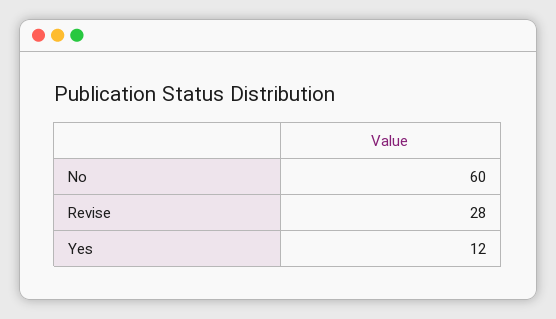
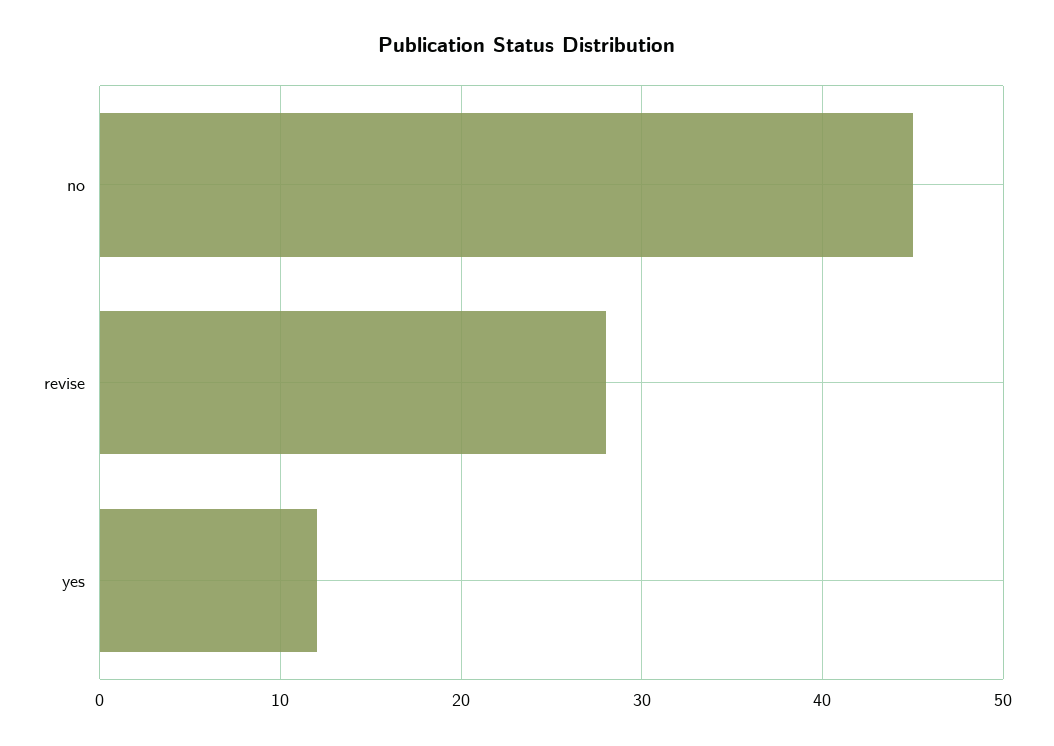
  {
-   "No": 60,
+   "No": 45,
    "Revise": 28,
    "Yes": 12
  }

